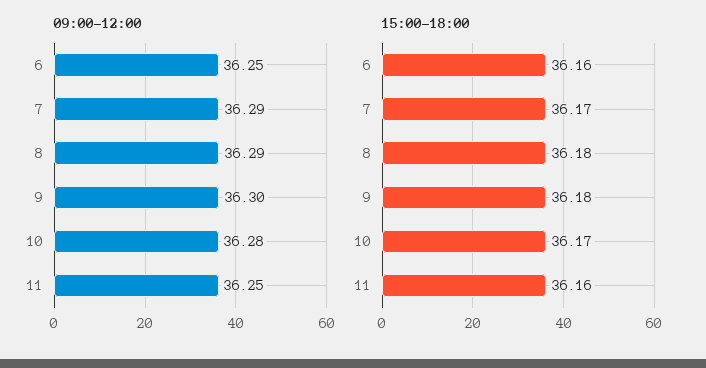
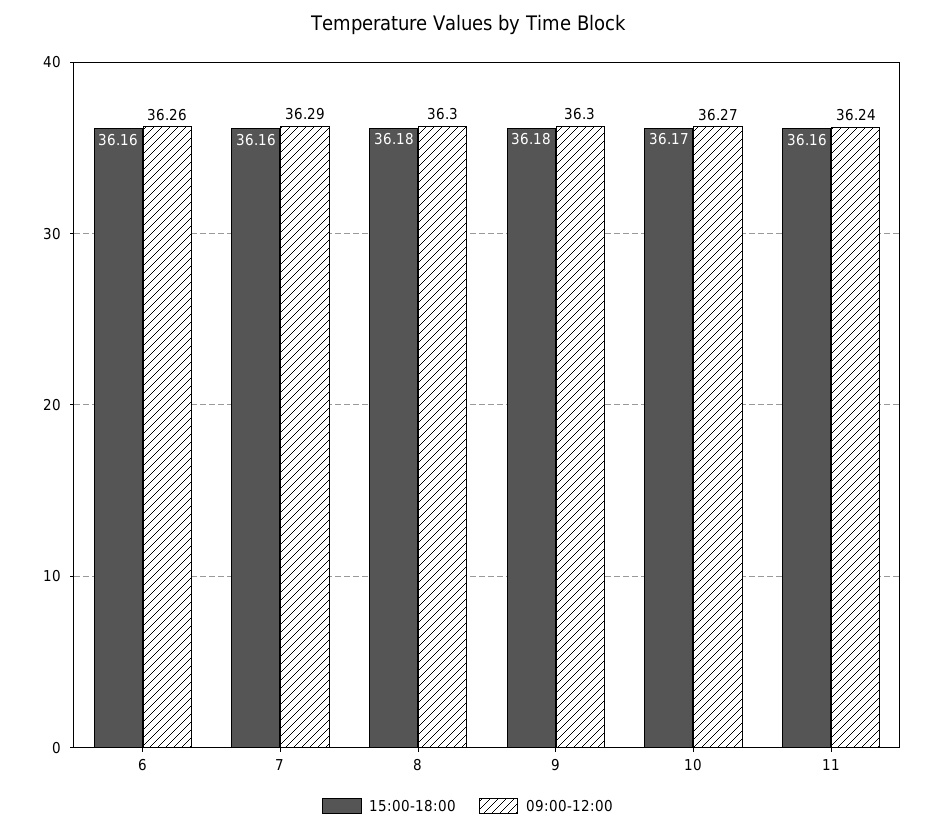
  {
    "09:00-12:00": {
-     "6": 36.25,
+     "6": 36.26,
      "7": 36.29,
-     "8": 36.29,
+     "8": 36.3,
      "9": 36.3,
-     "10": 36.28,
+     "10": 36.27,
-     "11": 36.25
+     "11": 36.24
    },
    "15:00-18:00": {
      "6": 36.16,
-     "7": 36.17,
+     "7": 36.16,
      "8": 36.18,
      "9": 36.18,
      "10": 36.17,
      "11": 36.16
    }
  }

